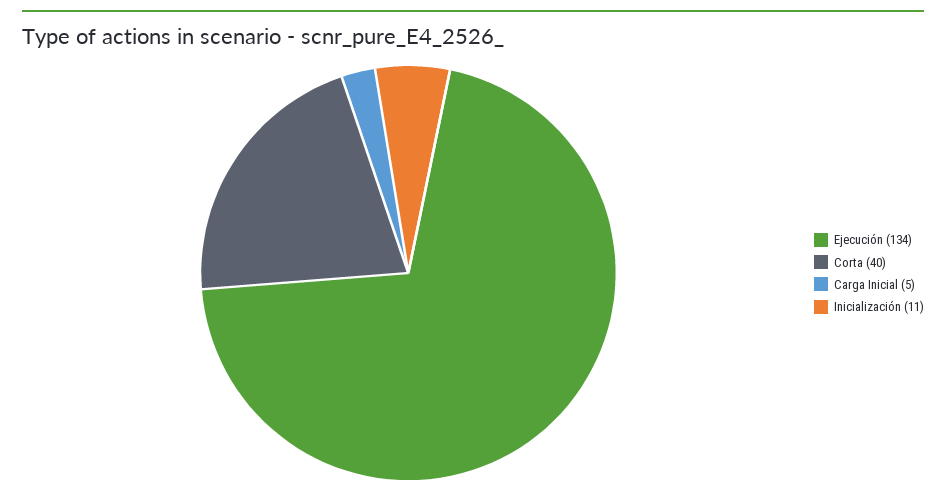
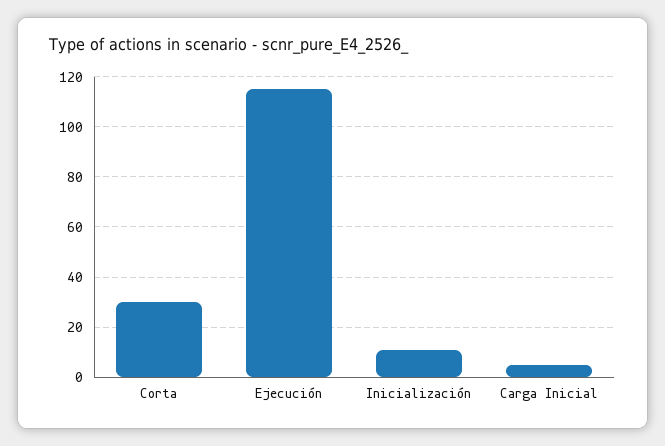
  {
-   "Ejecución": 134,
+   "Ejecución": 115,
-   "Corta": 40,
+   "Corta": 30,
    "Carga Inicial": 5,
    "Inicialización": 11
  }

